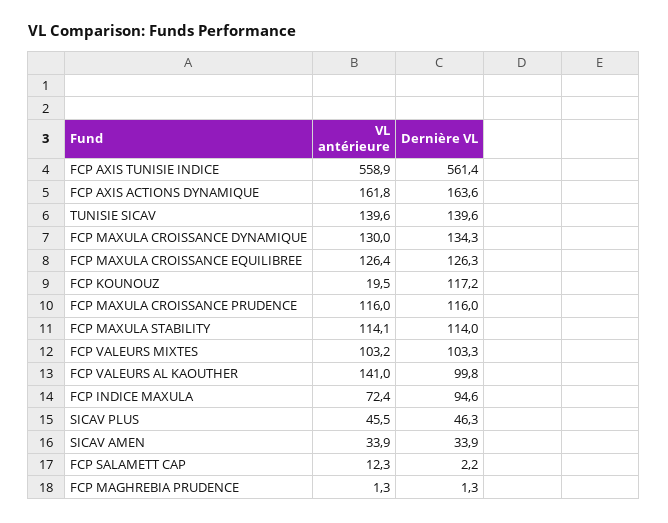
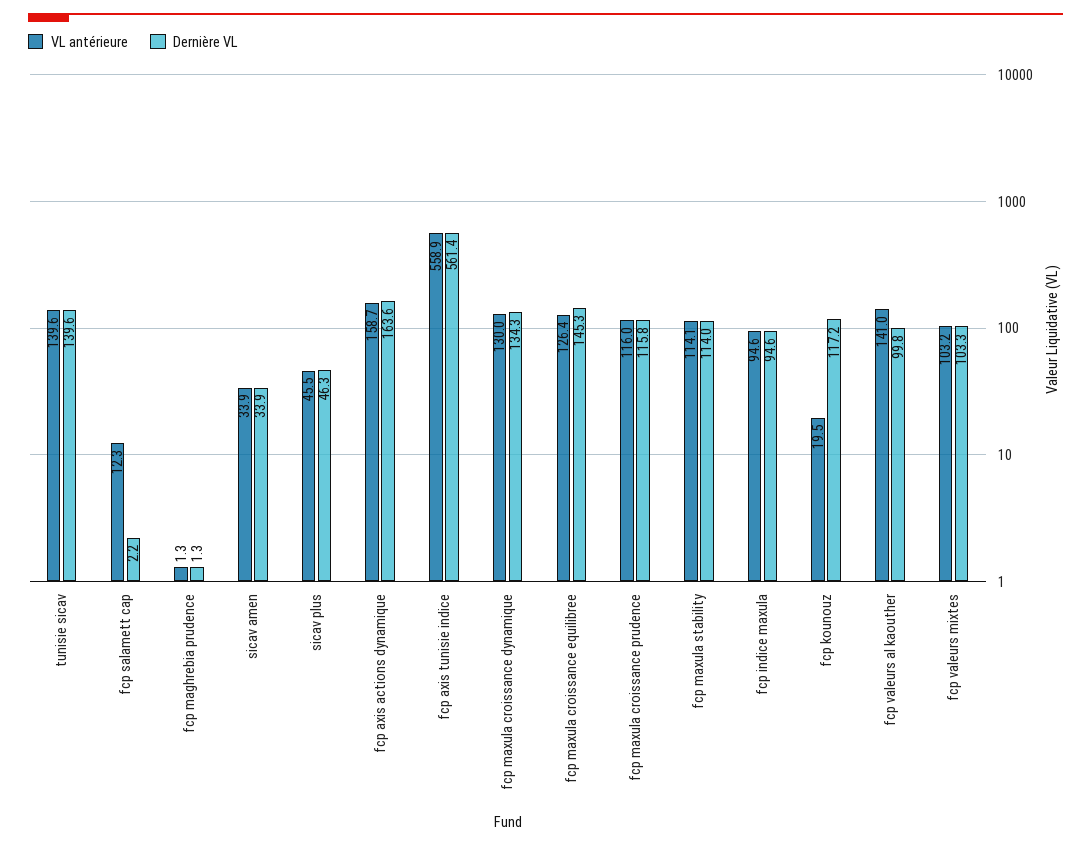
  {
    "VL antérieure": {
      "FCP AXIS TUNISIE INDICE": 558.9,
-     "FCP AXIS ACTIONS DYNAMIQUE": 161.8,
+     "FCP AXIS ACTIONS DYNAMIQUE": 158.7,
      "TUNISIE SICAV": 139.6,
      "FCP MAXULA CROISSANCE DYNAMIQUE": 130,
      "FCP MAXULA CROISSANCE EQUILIBREE": 126.4,
      "FCP KOUNOUZ": 19.5,
      "FCP MAXULA CROISSANCE PRUDENCE": 116,
      "FCP MAXULA STABILITY": 114.1,
      "FCP VALEURS MIXTES": 103.2,
      "FCP VALEURS AL KAOUTHER": 141,
-     "FCP INDICE MAXULA": 72.4,
+     "FCP INDICE MAXULA": 94.6,
      "SICAV PLUS": 45.5,
      "SICAV AMEN": 33.9,
      "FCP SALAMETT CAP": 12.3,
      "FCP MAGHREBIA PRUDENCE": 1.3
    },
    "Dernière VL": {
      "FCP AXIS TUNISIE INDICE": 561.4,
      "FCP AXIS ACTIONS DYNAMIQUE": 163.6,
      "TUNISIE SICAV": 139.6,
      "FCP MAXULA CROISSANCE DYNAMIQUE": 134.3,
-     "FCP MAXULA CROISSANCE EQUILIBREE": 126.3,
+     "FCP MAXULA CROISSANCE EQUILIBREE": 145.3,
      "FCP KOUNOUZ": 117.2,
-     "FCP MAXULA CROISSANCE PRUDENCE": 116,
+     "FCP MAXULA CROISSANCE PRUDENCE": 115.8,
      "FCP MAXULA STABILITY": 114,
      "FCP VALEURS MIXTES": 103.3,
      "FCP VALEURS AL KAOUTHER": 99.8,
      "FCP INDICE MAXULA": 94.6,
      "SICAV PLUS": 46.3,
      "SICAV AMEN": 33.9,
      "FCP SALAMETT CAP": 2.2,
      "FCP MAGHREBIA PRUDENCE": 1.3
    }
  }

